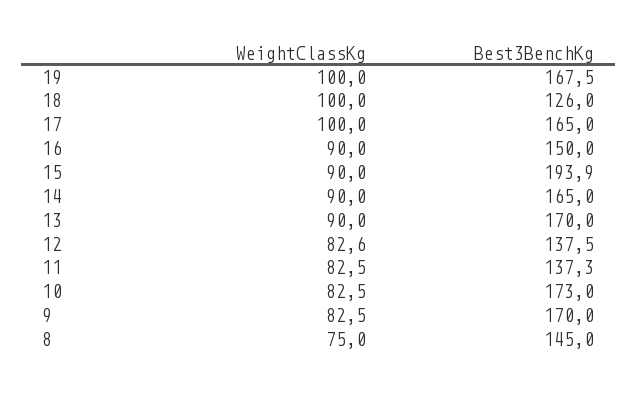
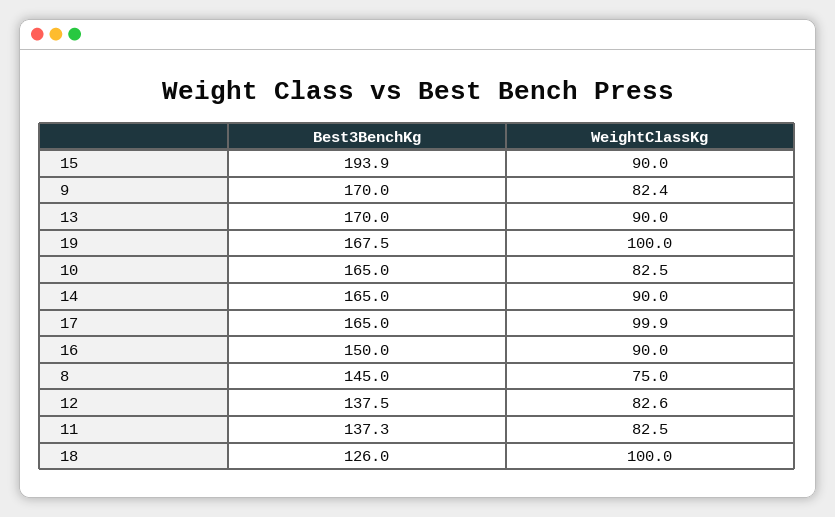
  {
    "WeightClassKg": {
      "19": 100,
      "18": 100,
-     "17": 100,
+     "17": 99.9,
      "16": 90,
      "15": 90,
      "14": 90,
      "13": 90,
      "12": 82.6,
      "11": 82.5,
      "10": 82.5,
-     "9": 82.5,
+     "9": 82.4,
      "8": 75
    },
    "Best3BenchKg": {
      "19": 167.5,
      "18": 126,
      "17": 165,
      "16": 150,
      "15": 193.9,
      "14": 165,
      "13": 170,
      "12": 137.5,
      "11": 137.3,
-     "10": 173,
+     "10": 165,
      "9": 170,
      "8": 145
    }
  }

